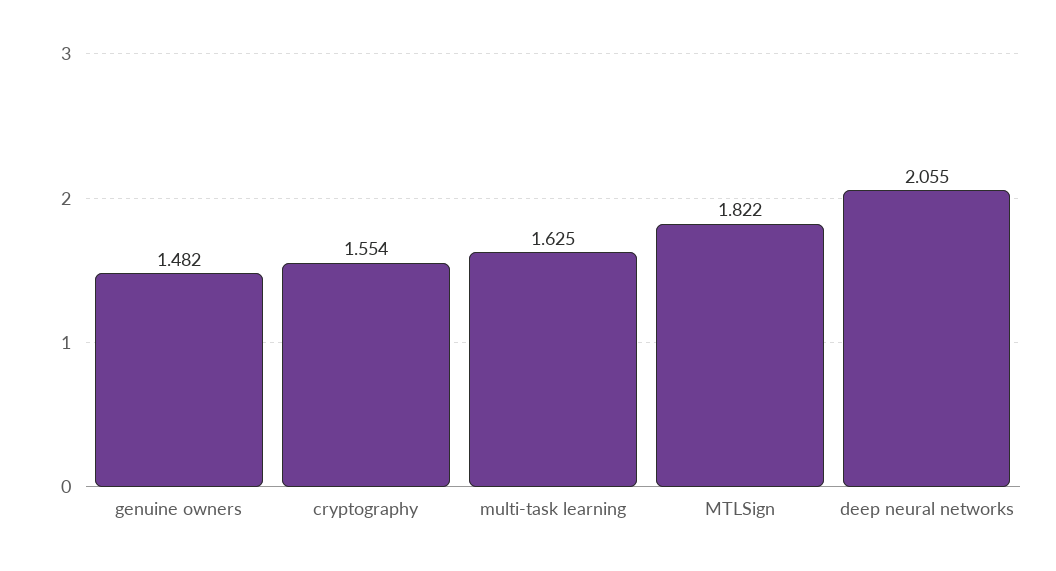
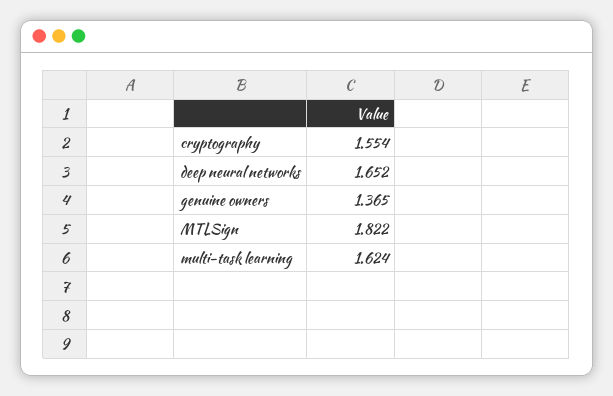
  {
-   "genuine owners": 1.482,
+   "genuine owners": 1.365,
    "cryptography": 1.554,
-   "multi-task learning": 1.625,
+   "multi-task learning": 1.624,
    "MTLSign": 1.822,
-   "deep neural networks": 2.055
+   "deep neural networks": 1.652
  }

